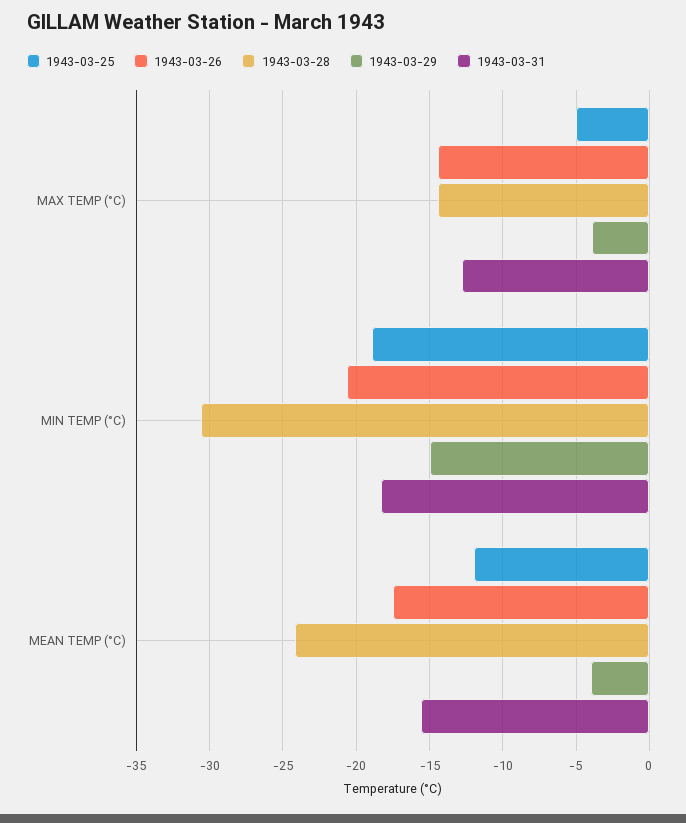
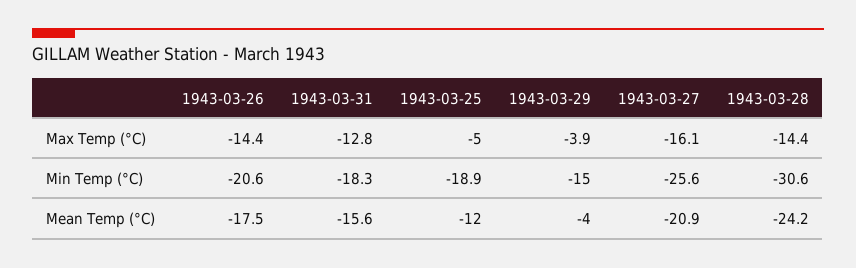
  {
    "1943-03-25": {
      "MAX TEMP (°C)": -5,
      "MIN TEMP (°C)": -18.9,
      "MEAN TEMP (°C)": -12
    },
    "1943-03-26": {
      "MAX TEMP (°C)": -14.4,
      "MIN TEMP (°C)": -20.6,
      "MEAN TEMP (°C)": -17.5
    },
    "1943-03-28": {
      "MAX TEMP (°C)": -14.4,
      "MIN TEMP (°C)": -30.6,
      "MEAN TEMP (°C)": -24.2
    },
    "1943-03-29": {
      "MAX TEMP (°C)": -3.9,
      "MIN TEMP (°C)": -15,
      "MEAN TEMP (°C)": -4
    },
    "1943-03-31": {
      "MAX TEMP (°C)": -12.8,
      "MIN TEMP (°C)": -18.3,
      "MEAN TEMP (°C)": -15.6
-   }
+   },
+   "1943-03-27": {
+     "MAX TEMP (°C)": -16.1,
+     "MIN TEMP (°C)": -25.6,
+     "MEAN TEMP (°C)": -20.9
+   }
  }

